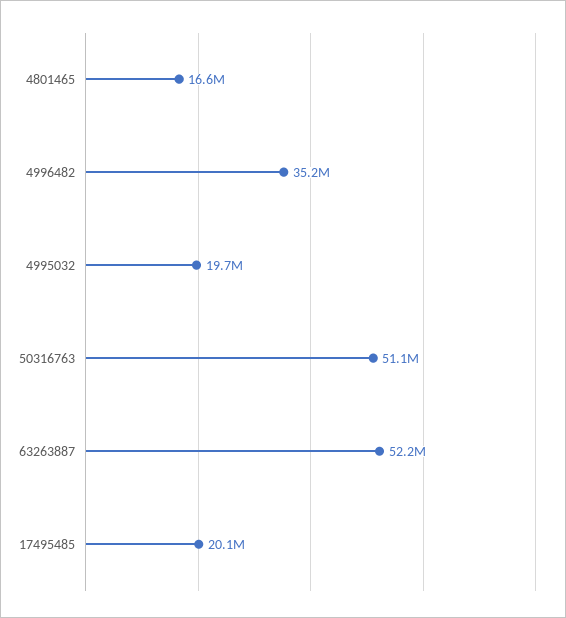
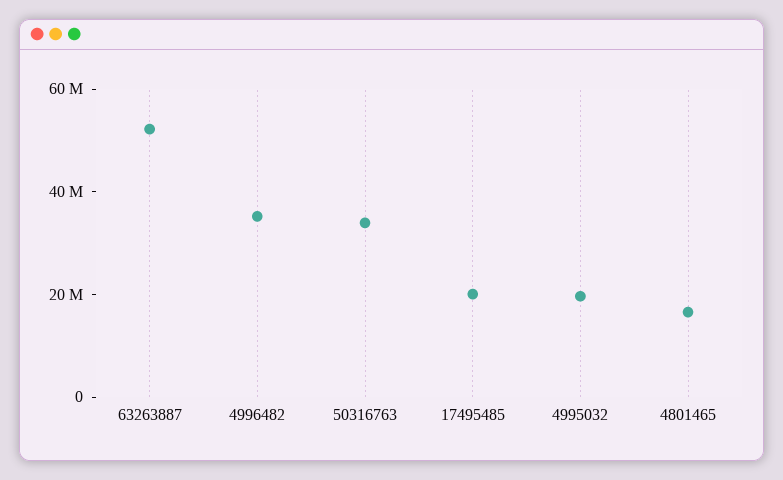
  {
    "4801465": 16600000,
    "4996482": 35200000,
    "4995032": 19700000,
-   "50316763": 51100000,
+   "50316763": 35000000,
    "63263887": 52200000,
    "17495485": 20100000
  }

